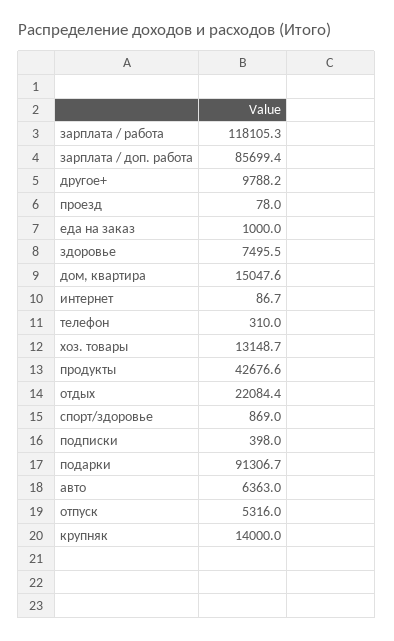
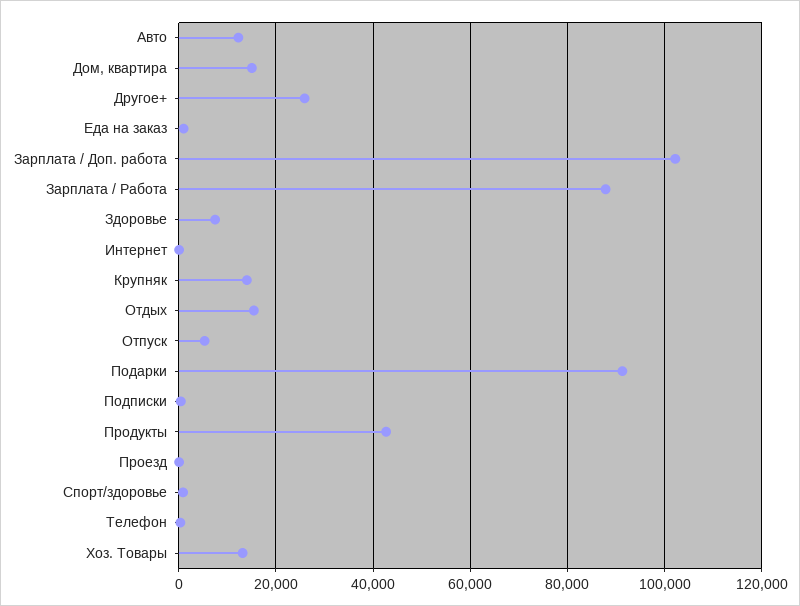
  {
-   "зарплата / работа": 118105.3,
+   "зарплата / работа": 88000,
-   "зарплата / доп. работа": 85699.4,
+   "зарплата / доп. работа": 102000,
-   "другое+": 9788.2,
+   "другое+": 26000,
    "проезд": 78,
    "еда на заказ": 1000,
    "здоровье": 7495.5,
    "дом, квартира": 15047.6,
    "интернет": 86.7,
    "телефон": 310,
    "хоз. товары": 13148.7,
    "продукты": 42676.6,
-   "отдых": 22084.4,
+   "отдых": 16000,
    "спорт/здоровье": 869,
    "подписки": 398,
    "подарки": 91306.7,
-   "авто": 6363,
+   "авто": 12000,
    "отпуск": 5316,
    "крупняк": 14000
  }

